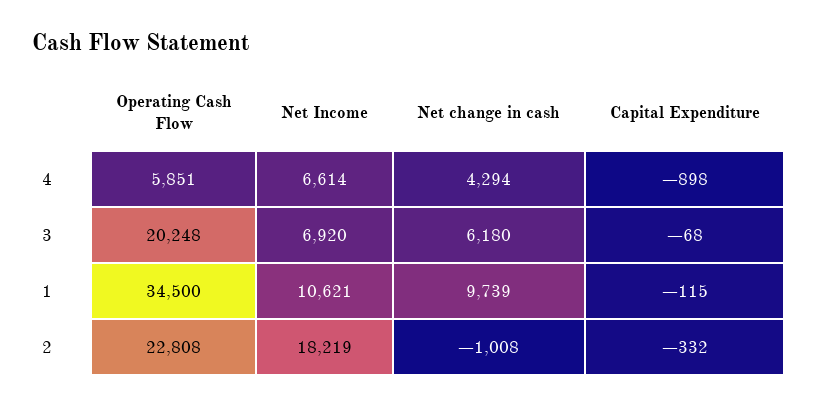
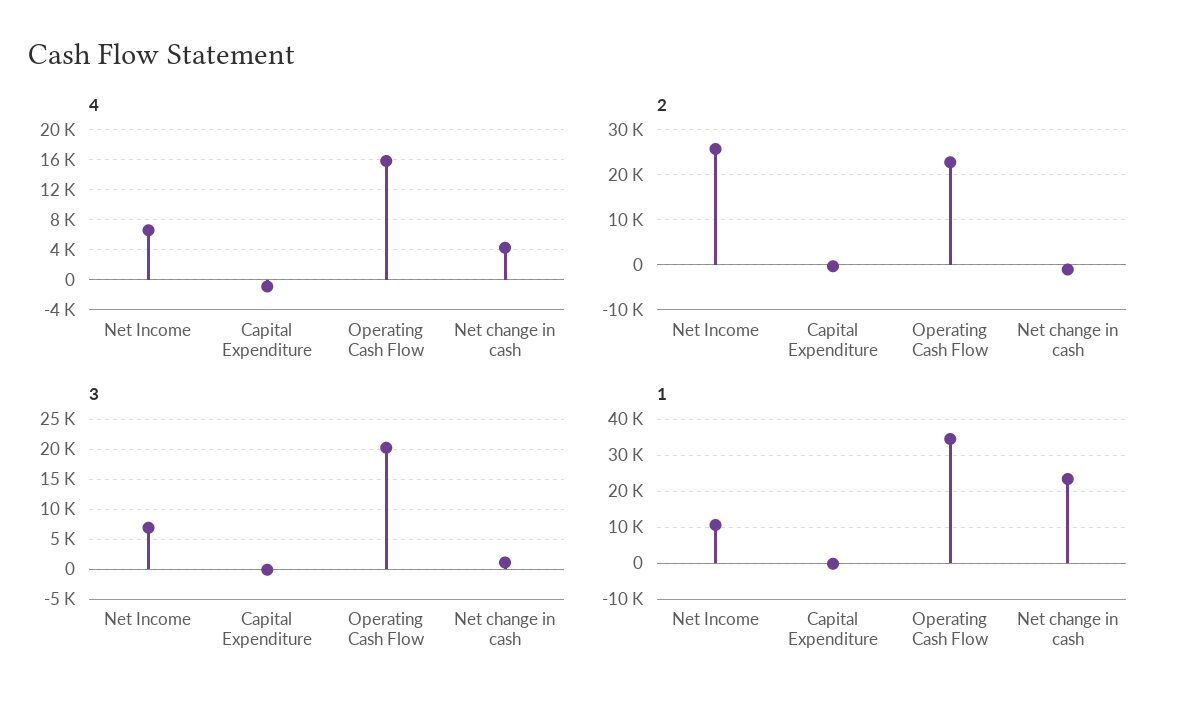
  {
    "4": {
-     "Operating Cash Flow": 5851,
+     "Operating Cash Flow": 16000,
      "Net Income": 6614,
      "Net change in cash": 4294,
      "Capital Expenditure": -898
    },
    "3": {
      "Operating Cash Flow": 20248,
      "Net Income": 6920,
-     "Net change in cash": 6180,
+     "Net change in cash": 1000,
      "Capital Expenditure": -68
    },
    "1": {
      "Operating Cash Flow": 34500,
      "Net Income": 10621,
-     "Net change in cash": 9739,
+     "Net change in cash": 24000,
      "Capital Expenditure": -115
    },
    "2": {
      "Operating Cash Flow": 22808,
-     "Net Income": 18219,
+     "Net Income": 26000,
      "Net change in cash": -1008,
      "Capital Expenditure": -332
    }
  }

